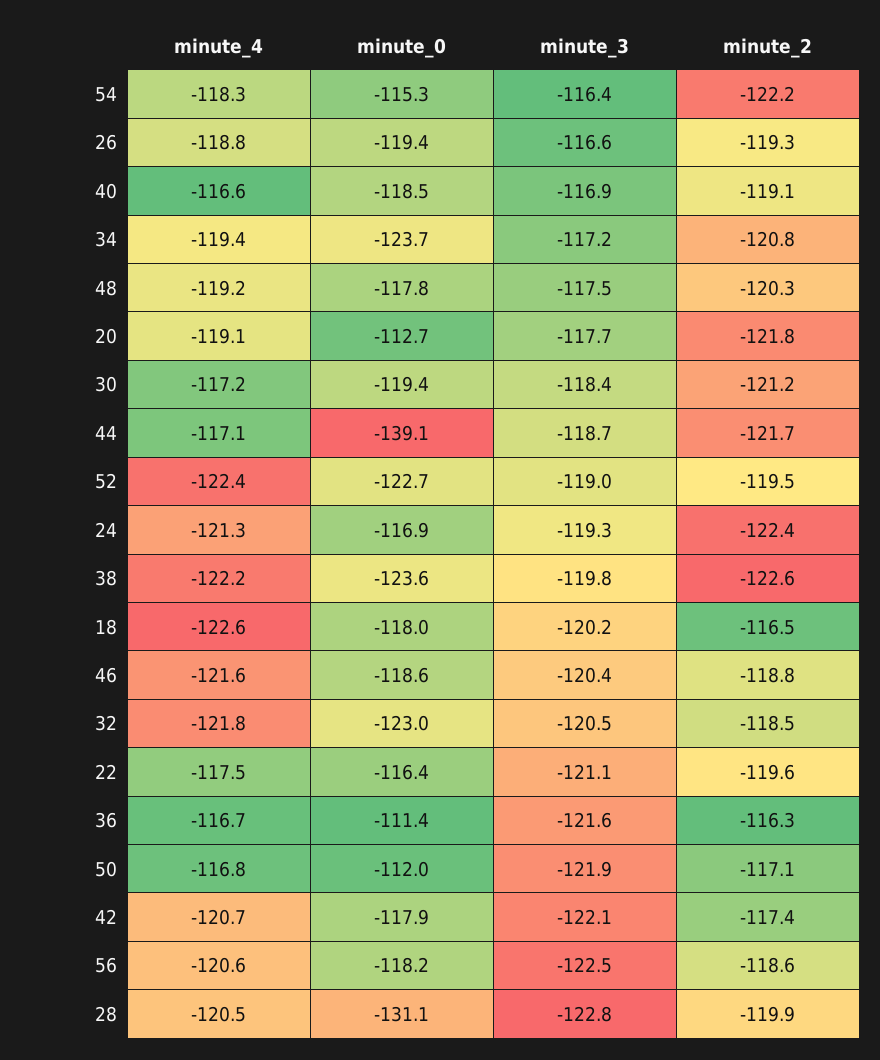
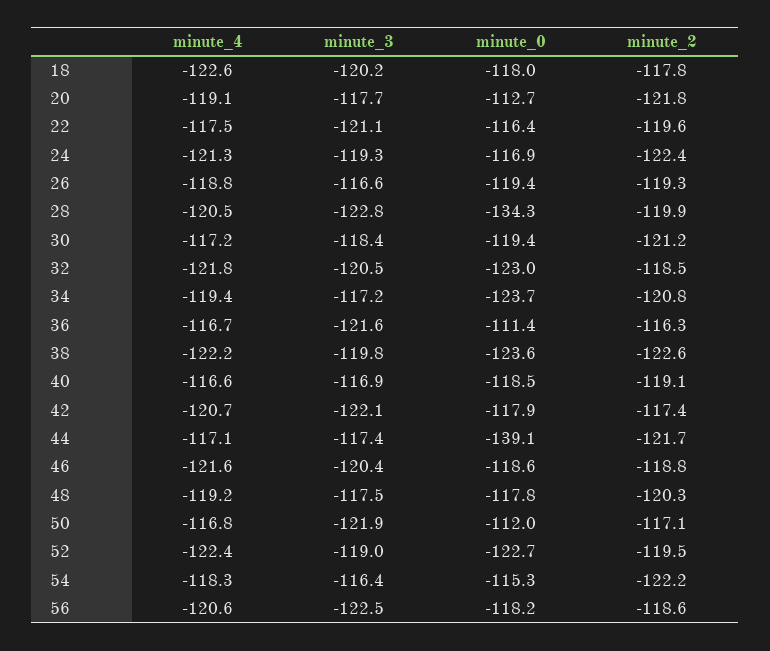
  {
    "minute_4": {
      "54": -118.3,
      "26": -118.8,
      "40": -116.6,
      "34": -119.4,
      "48": -119.2,
      "20": -119.1,
      "30": -117.2,
      "44": -117.1,
      "52": -122.4,
      "24": -121.3,
      "38": -122.2,
      "18": -122.6,
      "46": -121.6,
      "32": -121.8,
      "22": -117.5,
      "36": -116.7,
      "50": -116.8,
      "42": -120.7,
      "56": -120.6,
      "28": -120.5
    },
    "minute_0": {
      "54": -115.3,
      "26": -119.4,
      "40": -118.5,
      "34": -123.7,
      "48": -117.8,
      "20": -112.7,
      "30": -119.4,
      "44": -139.1,
      "52": -122.7,
      "24": -116.9,
      "38": -123.6,
      "18": -118,
      "46": -118.6,
      "32": -123,
      "22": -116.4,
      "36": -111.4,
      "50": -112,
      "42": -117.9,
      "56": -118.2,
-     "28": -131.1
+     "28": -134.3
    },
    "minute_3": {
      "54": -116.4,
      "26": -116.6,
      "40": -116.9,
      "34": -117.2,
      "48": -117.5,
      "20": -117.7,
      "30": -118.4,
-     "44": -118.7,
+     "44": -117.4,
      "52": -119,
      "24": -119.3,
      "38": -119.8,
      "18": -120.2,
      "46": -120.4,
      "32": -120.5,
      "22": -121.1,
      "36": -121.6,
      "50": -121.9,
      "42": -122.1,
      "56": -122.5,
      "28": -122.8
    },
    "minute_2": {
      "54": -122.2,
      "26": -119.3,
      "40": -119.1,
      "34": -120.8,
      "48": -120.3,
      "20": -121.8,
      "30": -121.2,
      "44": -121.7,
      "52": -119.5,
      "24": -122.4,
      "38": -122.6,
-     "18": -116.5,
+     "18": -117.8,
      "46": -118.8,
      "32": -118.5,
      "22": -119.6,
      "36": -116.3,
      "50": -117.1,
      "42": -117.4,
      "56": -118.6,
      "28": -119.9
    }
  }

